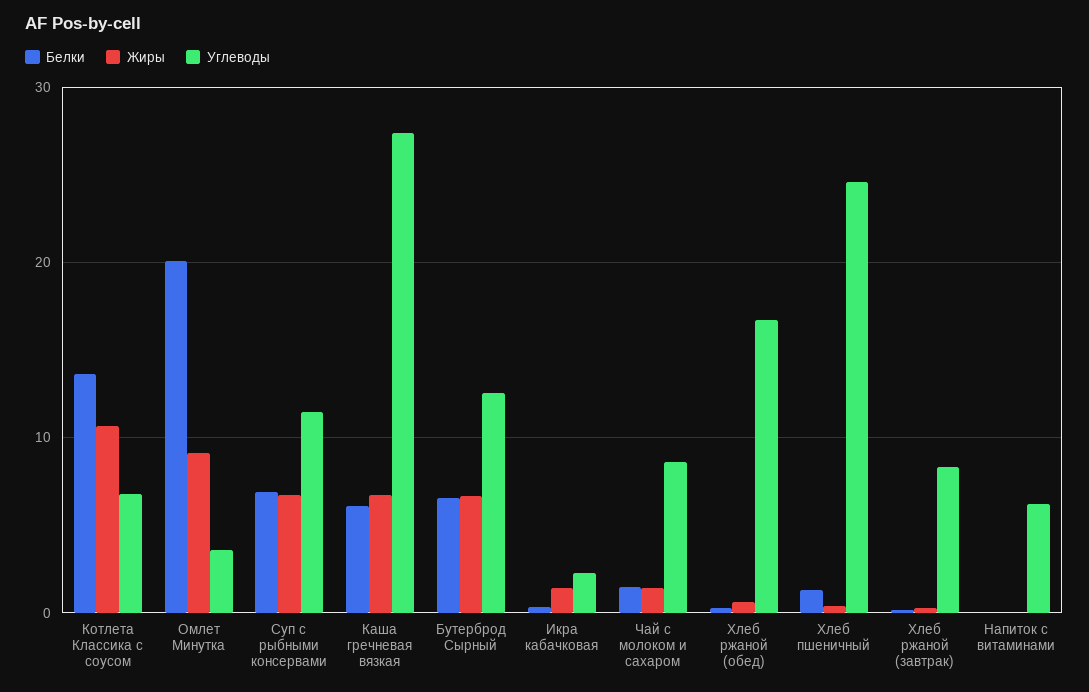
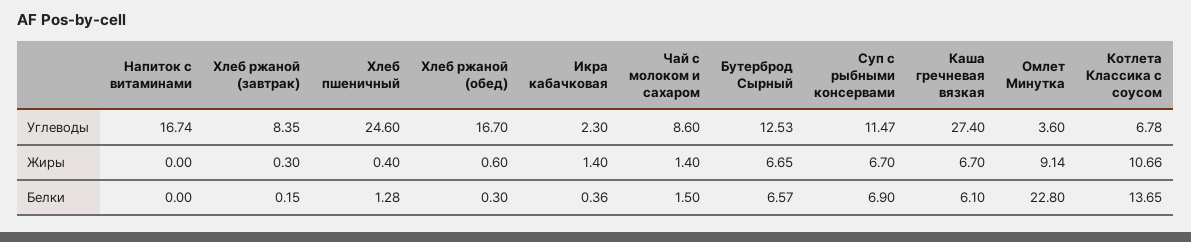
  {
    "Белки": {
      "Котлета Классика с соусом": 13.65,
-     "Омлет Минутка": 20,
+     "Омлет Минутка": 22.8,
      "Суп с рыбными консервами": 6.9,
      "Каша гречневая вязкая": 6.1,
      "Бутерброд Сырный": 6.57,
      "Икра кабачковая": 0.36,
      "Чай с молоком и сахаром": 1.5,
      "Хлеб ржаной (обед)": 0.3,
      "Хлеб пшеничный": 1.28,
      "Хлеб ржаной (завтрак)": 0.15,
      "Напиток с витаминами": 0
    },
    "Жиры": {
      "Котлета Классика с соусом": 10.66,
      "Омлет Минутка": 9.14,
      "Суп с рыбными консервами": 6.7,
      "Каша гречневая вязкая": 6.7,
      "Бутерброд Сырный": 6.65,
      "Икра кабачковая": 1.4,
      "Чай с молоком и сахаром": 1.4,
      "Хлеб ржаной (обед)": 0.6,
      "Хлеб пшеничный": 0.4,
      "Хлеб ржаной (завтрак)": 0.3,
      "Напиток с витаминами": 0
    },
    "Углеводы": {
      "Котлета Классика с соусом": 6.78,
      "Омлет Минутка": 3.6,
      "Суп с рыбными консервами": 11.47,
      "Каша гречневая вязкая": 27.4,
      "Бутерброд Сырный": 12.53,
      "Икра кабачковая": 2.3,
      "Чай с молоком и сахаром": 8.6,
      "Хлеб ржаной (обед)": 16.7,
      "Хлеб пшеничный": 24.6,
      "Хлеб ржаной (завтрак)": 8.35,
-     "Напиток с витаминами": 6
+     "Напиток с витаминами": 16.74
    }
  }

